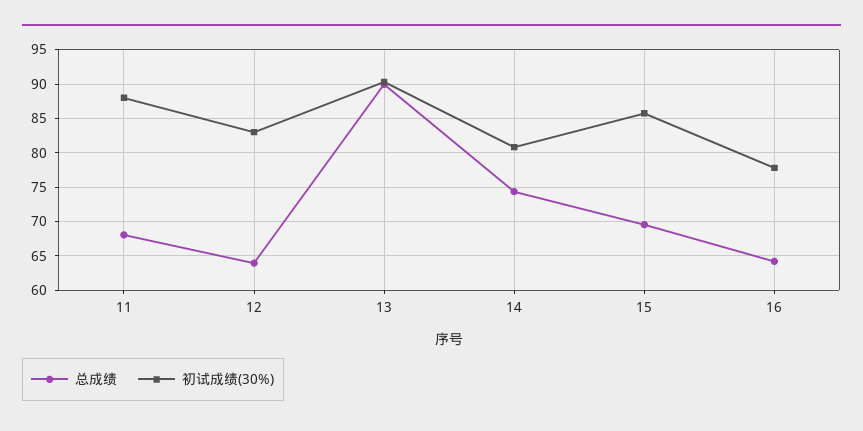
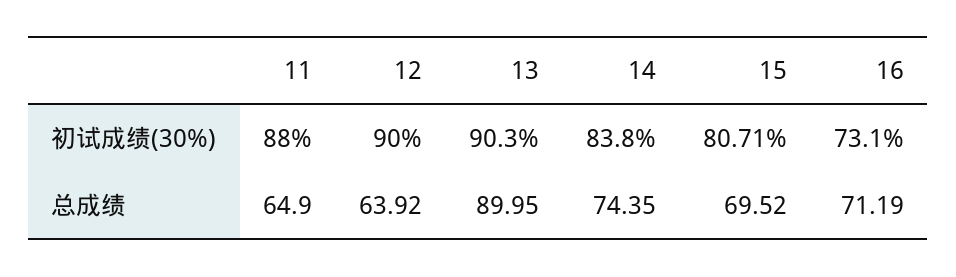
  {
    "总成绩": {
-     "11": 68,
+     "11": 64.9,
      "12": 63.92,
      "13": 89.95,
      "14": 74.35,
      "15": 69.52,
-     "16": 64
+     "16": 71.19
    },
    "初试成绩(30%)": {
      "11": 88,
-     "12": 83,
+     "12": 90,
      "13": 90.3,
-     "14": 81,
+     "14": 83.8,
-     "15": 86,
+     "15": 80.71,
-     "16": 78
+     "16": 73.1
    }
  }

